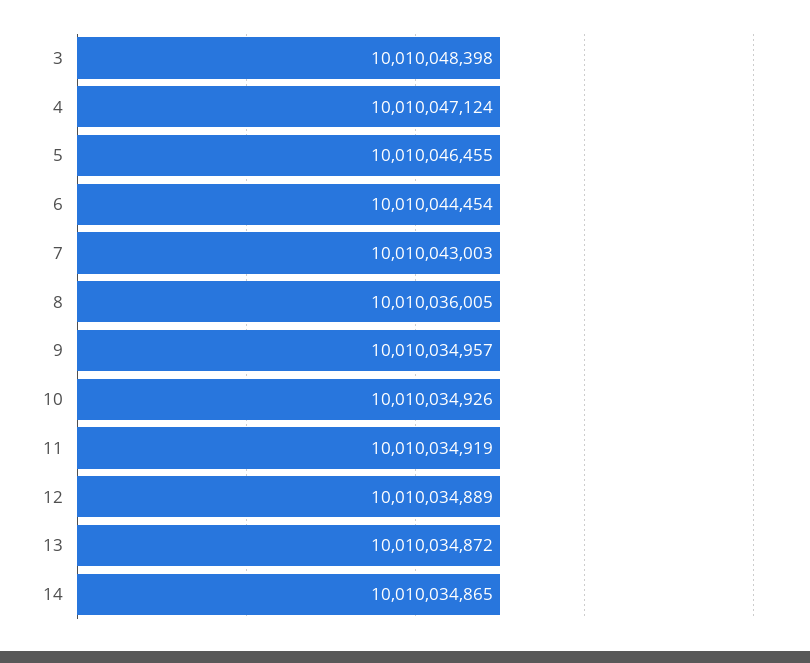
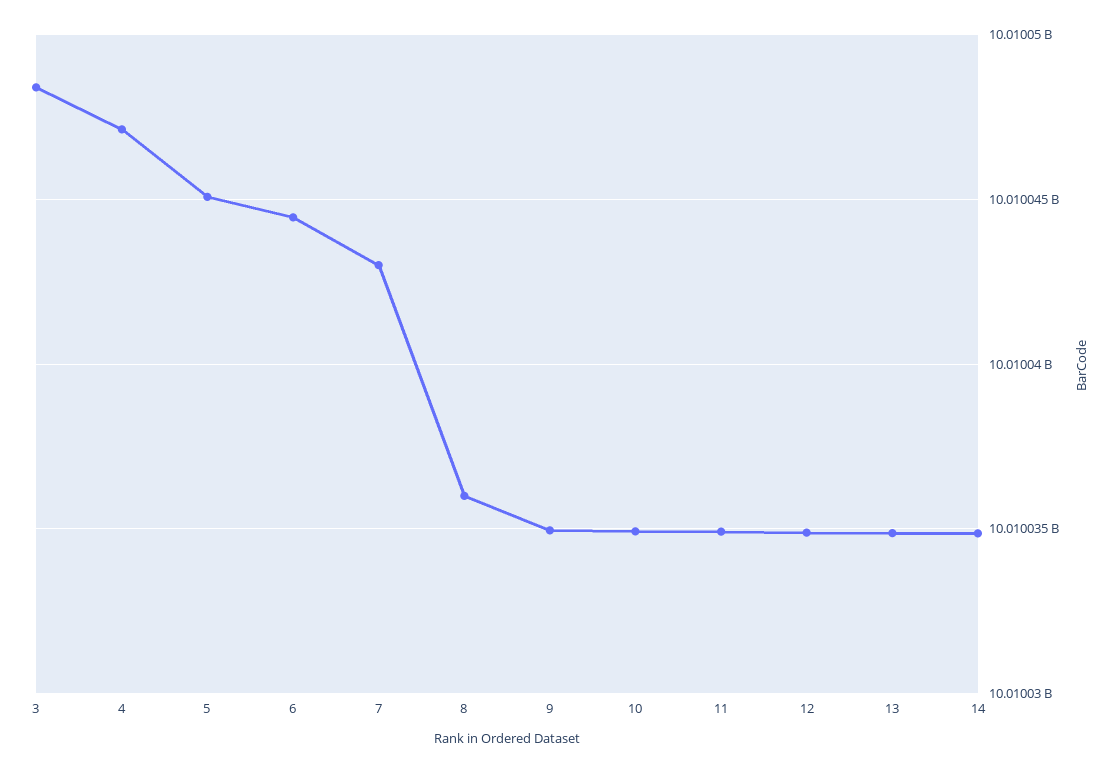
  {
    "3": 10010048398,
    "4": 10010047124,
-   "5": 10010046455,
+   "5": 10010045000,
    "6": 10010044454,
    "7": 10010043003,
    "8": 10010036005,
    "9": 10010034957,
    "10": 10010034926,
    "11": 10010034919,
    "12": 10010034889,
    "13": 10010034872,
    "14": 10010034865
  }

